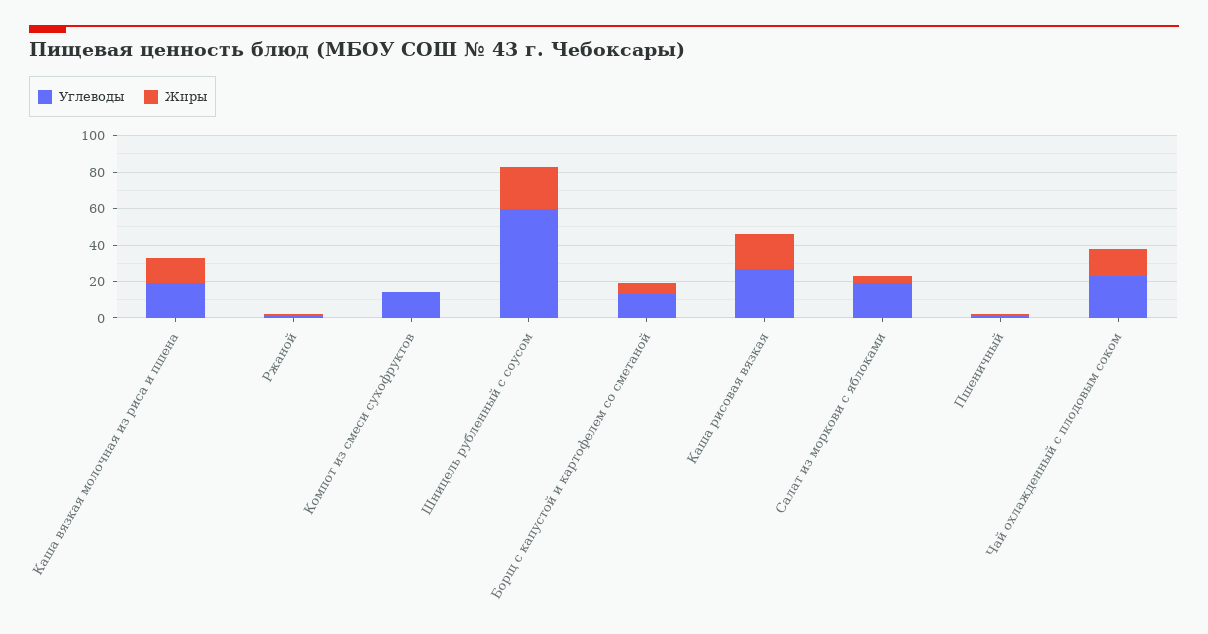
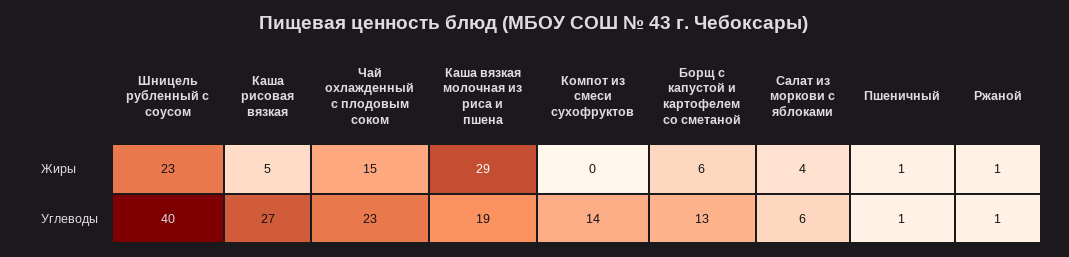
  {
    "Углеводы": {
      "Каша вязкая молочная из риса и пшена": 19,
      "Ржаной": 1,
      "Компот из смеси сухофруктов": 14,
-     "Шницель рубленный с соусом": 60,
+     "Шницель рубленный с соусом": 40,
      "Борщ с капустой и картофелем со сметаной": 13,
      "Каша рисовая вязкая": 27,
-     "Салат из моркови с яблоками": 20,
+     "Салат из моркови с яблоками": 6,
      "Пшеничный": 1,
      "Чай охлажденный с плодовым соком": 23
    },
    "Жиры": {
-     "Каша вязкая молочная из риса и пшена": 15,
+     "Каша вязкая молочная из риса и пшена": 29,
      "Ржаной": 1,
      "Компот из смеси сухофруктов": 0,
      "Шницель рубленный с соусом": 23,
      "Борщ с капустой и картофелем со сметаной": 6,
-     "Каша рисовая вязкая": 20,
+     "Каша рисовая вязкая": 5,
      "Салат из моркови с яблоками": 4,
      "Пшеничный": 1,
      "Чай охлажденный с плодовым соком": 15
    }
  }

